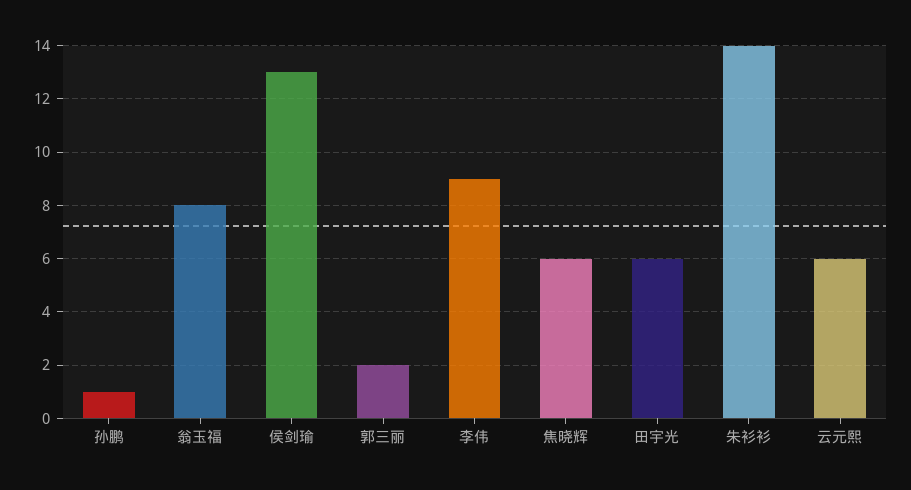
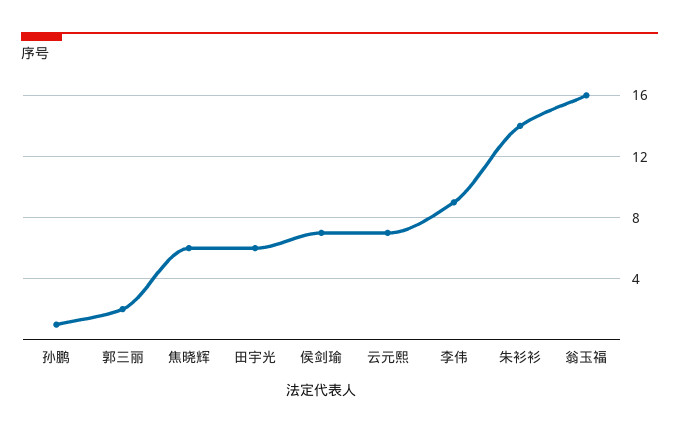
  {
    "孙鹏": 1,
-   "翁玉福": 8,
+   "翁玉福": 16,
-   "侯剑瑜": 13,
+   "侯剑瑜": 7,
    "郭三丽": 2,
    "李伟": 9,
    "焦晓辉": 6,
    "田宇光": 6,
    "朱衫衫": 14,
-   "云元熙": 6
+   "云元熙": 7
  }

